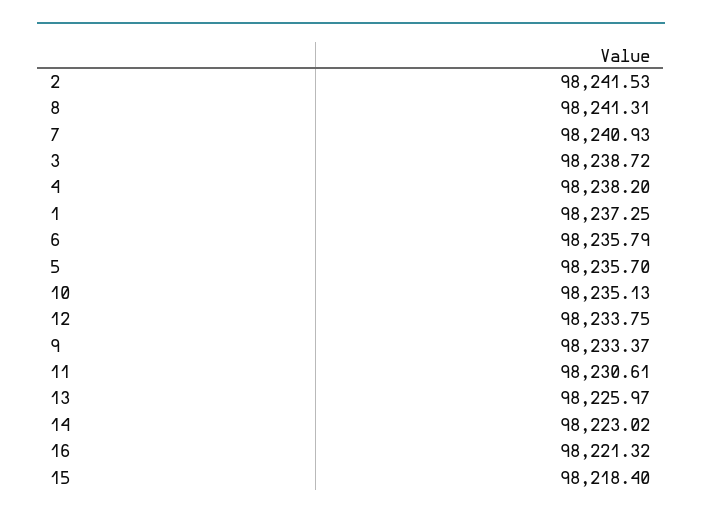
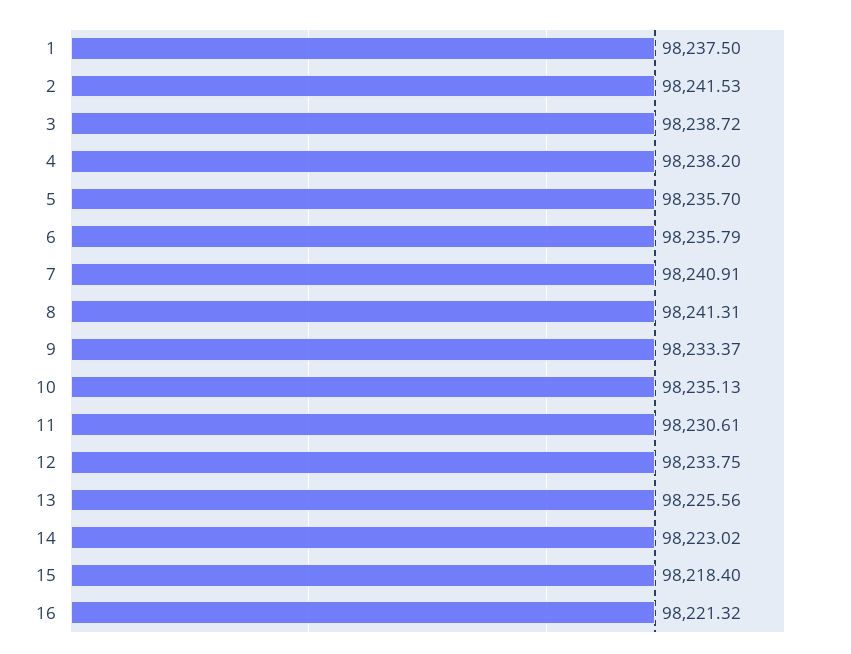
  {
    "2": 98241.53,
    "8": 98241.31,
-   "7": 98240.93,
+   "7": 98240.91,
    "3": 98238.72,
    "4": 98238.2,
-   "1": 98237.25,
+   "1": 98237.5,
    "6": 98235.79,
    "5": 98235.7,
    "10": 98235.13,
    "12": 98233.75,
    "9": 98233.37,
    "11": 98230.61,
-   "13": 98225.97,
+   "13": 98225.56,
    "14": 98223.02,
    "16": 98221.32,
    "15": 98218.4
  }

